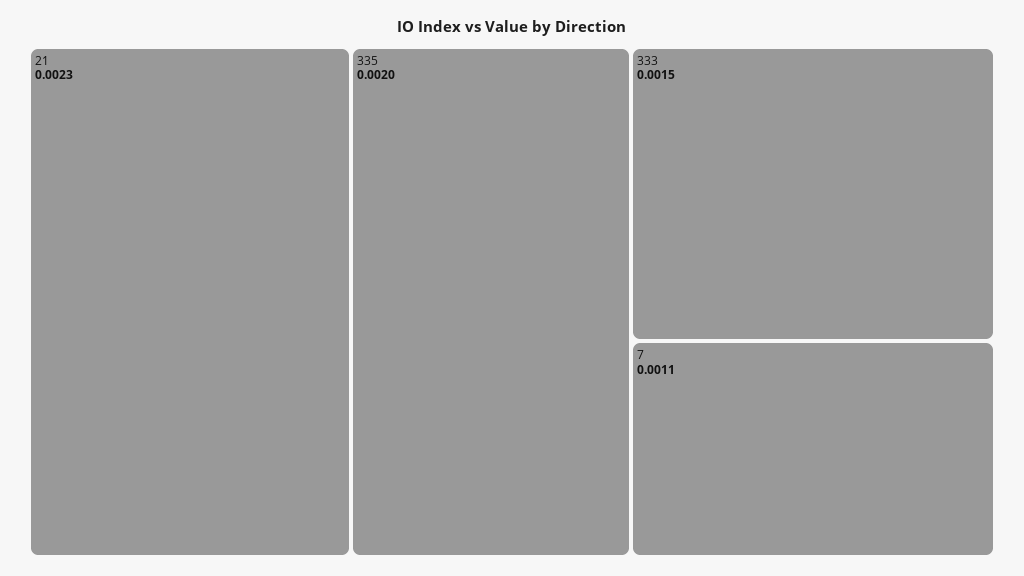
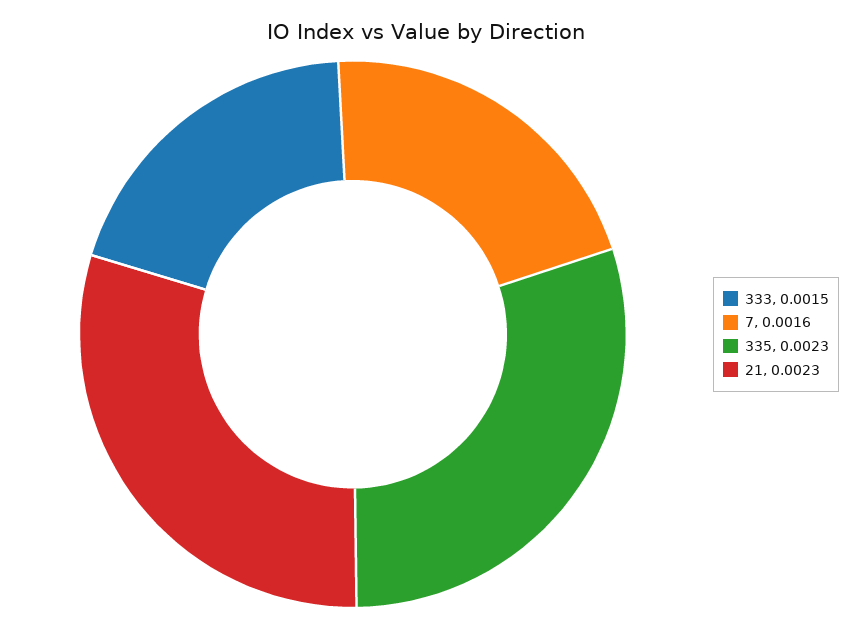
  {
    "21": 0.0023,
-   "335": 0.002,
+   "335": 0.0023,
    "333": 0.0015,
-   "7": 0.0011
+   "7": 0.0016
  }

